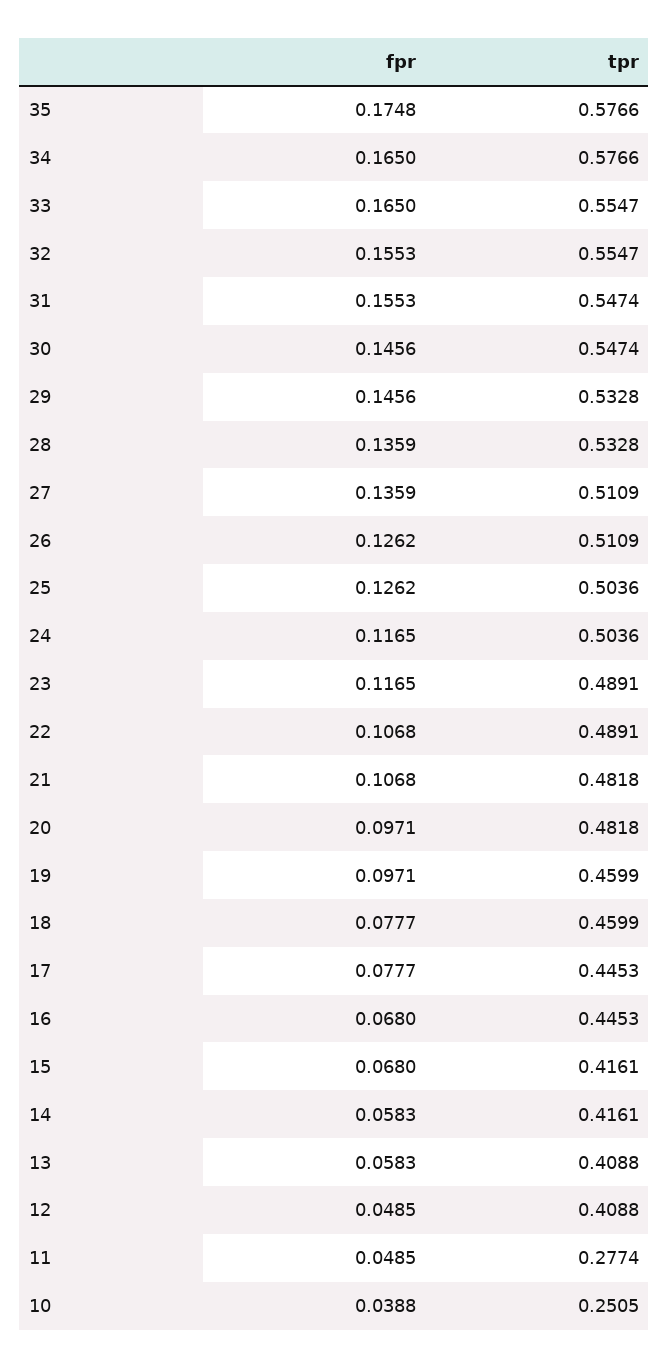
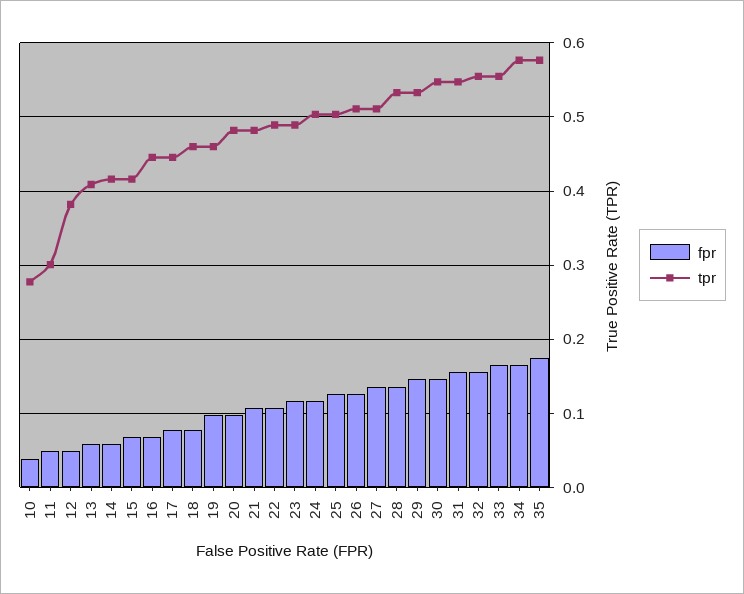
  {
    "fpr": {
      "35": 0.1748,
      "34": 0.165,
      "33": 0.165,
      "32": 0.1553,
      "31": 0.1553,
      "30": 0.1456,
      "29": 0.1456,
      "28": 0.1359,
      "27": 0.1359,
      "26": 0.1262,
      "25": 0.1262,
      "24": 0.1165,
      "23": 0.1165,
      "22": 0.1068,
      "21": 0.1068,
      "20": 0.0971,
      "19": 0.0971,
      "18": 0.0777,
      "17": 0.0777,
      "16": 0.068,
      "15": 0.068,
      "14": 0.0583,
      "13": 0.0583,
      "12": 0.0485,
      "11": 0.0485,
      "10": 0.0388
    },
    "tpr": {
      "35": 0.5766,
      "34": 0.5766,
      "33": 0.5547,
      "32": 0.5547,
      "31": 0.5474,
      "30": 0.5474,
      "29": 0.5328,
      "28": 0.5328,
      "27": 0.5109,
      "26": 0.5109,
      "25": 0.5036,
      "24": 0.5036,
      "23": 0.4891,
      "22": 0.4891,
      "21": 0.4818,
      "20": 0.4818,
      "19": 0.4599,
      "18": 0.4599,
      "17": 0.4453,
      "16": 0.4453,
      "15": 0.4161,
      "14": 0.4161,
      "13": 0.4088,
-     "12": 0.4088,
+     "12": 0.38,
-     "11": 0.2774,
+     "11": 0.3,
-     "10": 0.2505
+     "10": 0.28
    }
  }

